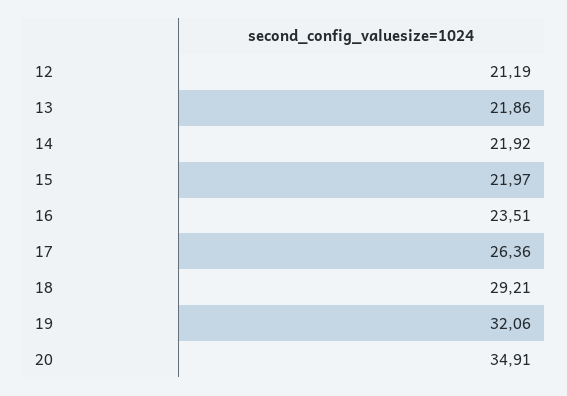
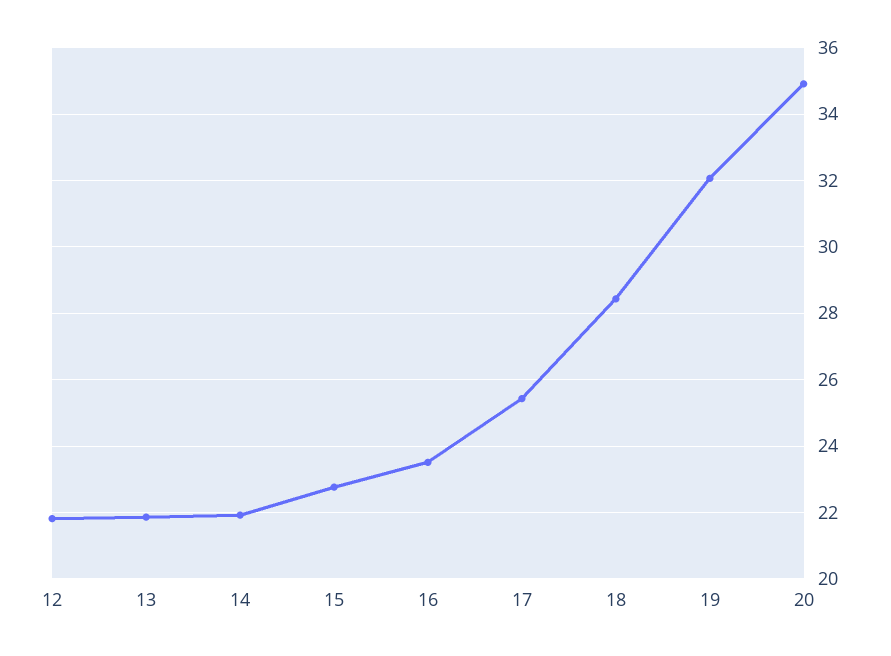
  {
-   "12": 21.19,
+   "12": 21.8,
    "13": 21.86,
    "14": 21.92,
-   "15": 21.97,
+   "15": 22.8,
    "16": 23.51,
-   "17": 26.36,
+   "17": 25.4,
-   "18": 29.21,
+   "18": 28.4,
    "19": 32.06,
    "20": 34.91
  }

